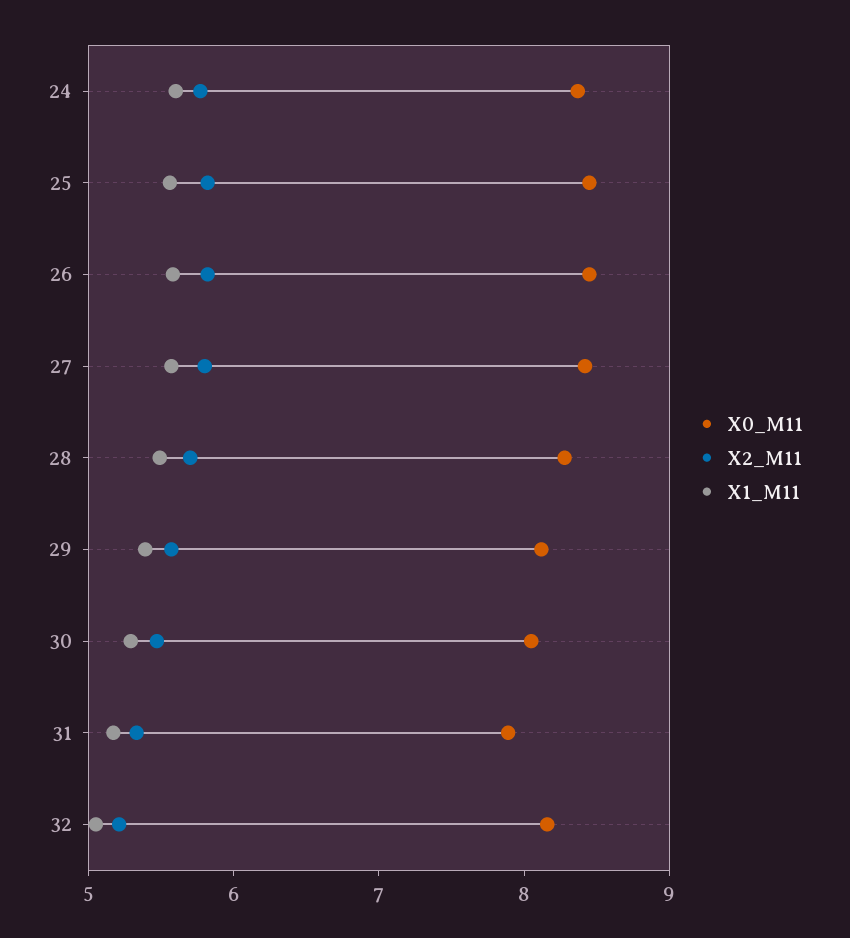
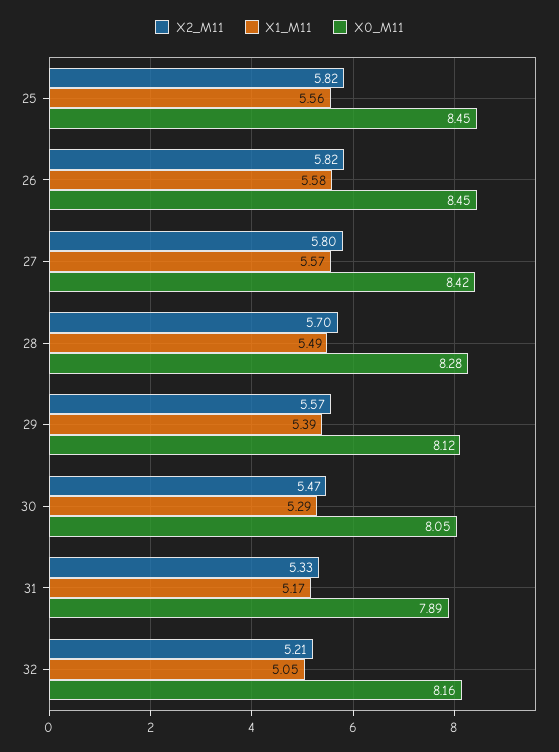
  {
    "X0_M11": {
-     "24": 8.4,
      "25": 8.45,
      "26": 8.45,
      "27": 8.42,
      "28": 8.28,
      "29": 8.12,
      "30": 8.05,
      "31": 7.89,
      "32": 8.16
    },
    "X2_M11": {
-     "24": 5.8,
      "25": 5.82,
      "26": 5.82,
      "27": 5.8,
      "28": 5.7,
      "29": 5.57,
      "30": 5.47,
      "31": 5.33,
      "32": 5.21
    },
    "X1_M11": {
-     "24": 5.6,
      "25": 5.56,
      "26": 5.58,
      "27": 5.57,
      "28": 5.49,
      "29": 5.39,
      "30": 5.29,
      "31": 5.17,
      "32": 5.05
    }
  }

